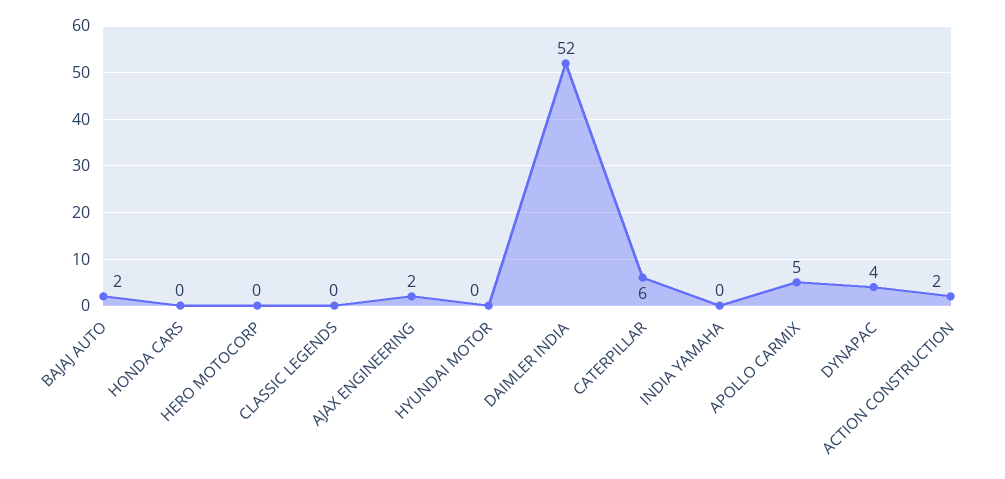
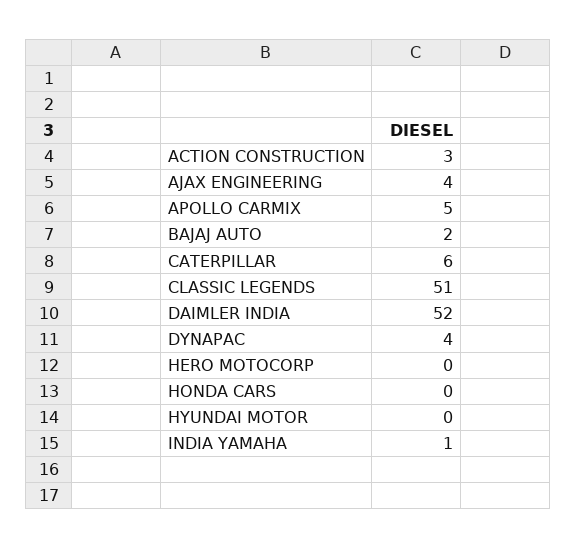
  {
    "BAJAJ AUTO": 2,
    "HONDA CARS": 0,
    "HERO MOTOCORP": 0,
-   "CLASSIC LEGENDS": 0,
+   "CLASSIC LEGENDS": 51,
-   "AJAX ENGINEERING": 2,
+   "AJAX ENGINEERING": 4,
    "HYUNDAI MOTOR": 0,
    "DAIMLER INDIA": 52,
    "CATERPILLAR": 6,
-   "INDIA YAMAHA": 0,
+   "INDIA YAMAHA": 1,
    "APOLLO CARMIX": 5,
    "DYNAPAC": 4,
-   "ACTION CONSTRUCTION": 2
+   "ACTION CONSTRUCTION": 3
  }

